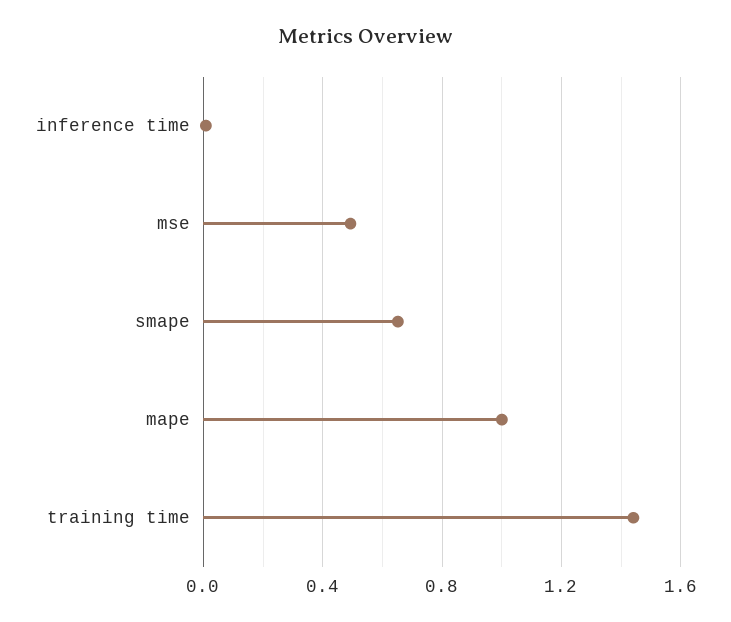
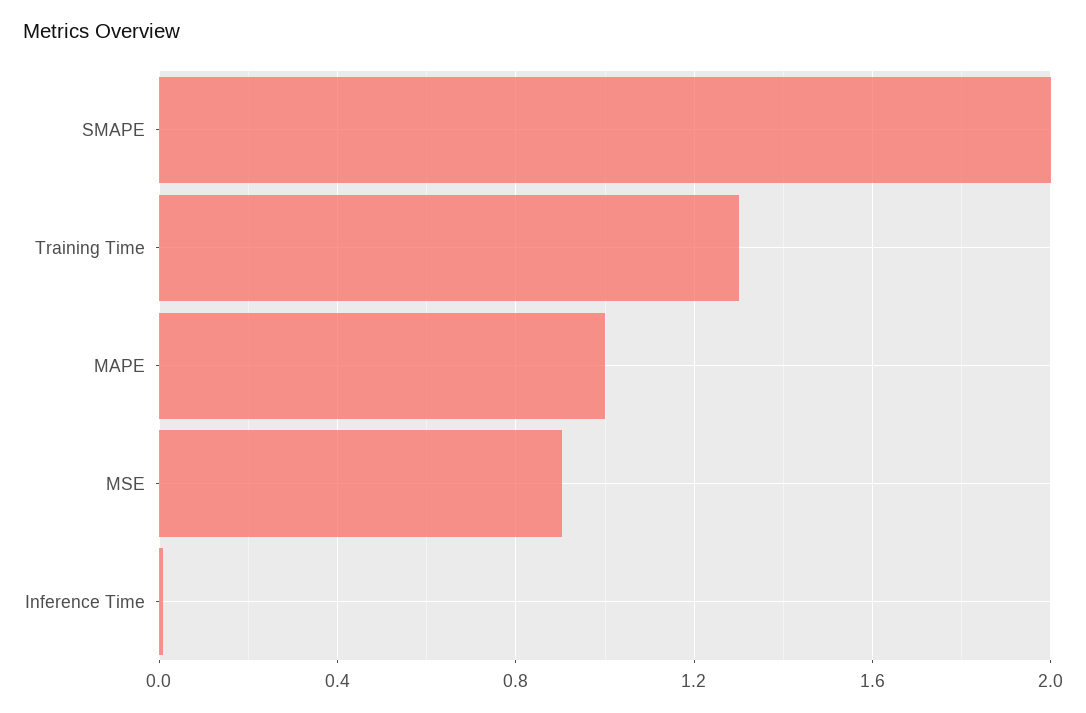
  {
    "inference time": 0,
-   "mse": 0.5,
+   "mse": 0.9,
-   "smape": 0.65,
+   "smape": 2,
    "mape": 1,
-   "training time": 1.45
+   "training time": 1.3
  }

